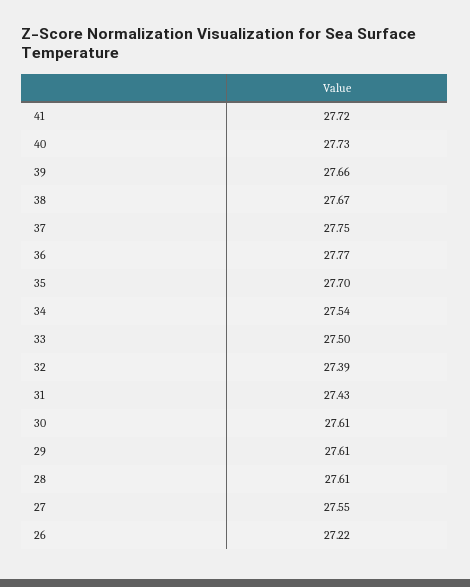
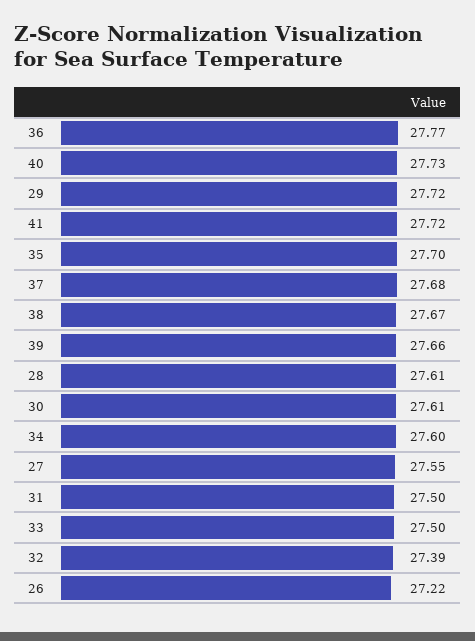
  {
    "41": 27.72,
    "40": 27.73,
    "39": 27.66,
    "38": 27.67,
-   "37": 27.75,
+   "37": 27.68,
    "36": 27.77,
    "35": 27.7,
-   "34": 27.54,
+   "34": 27.6,
    "33": 27.5,
    "32": 27.39,
-   "31": 27.43,
+   "31": 27.5,
    "30": 27.61,
-   "29": 27.61,
+   "29": 27.72,
    "28": 27.61,
    "27": 27.55,
    "26": 27.22
  }

